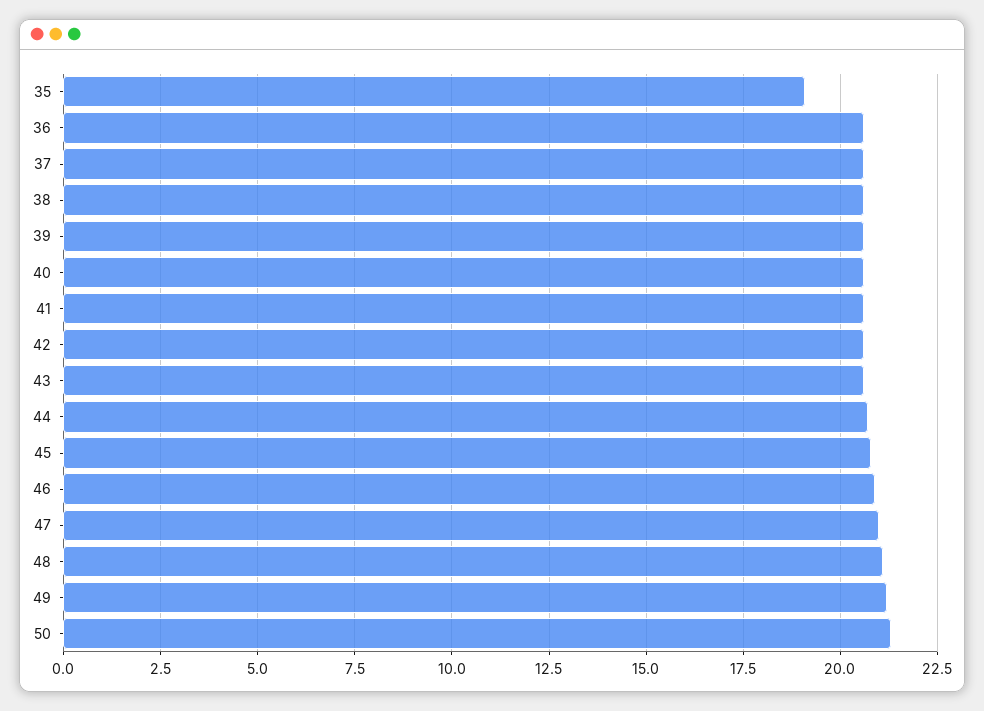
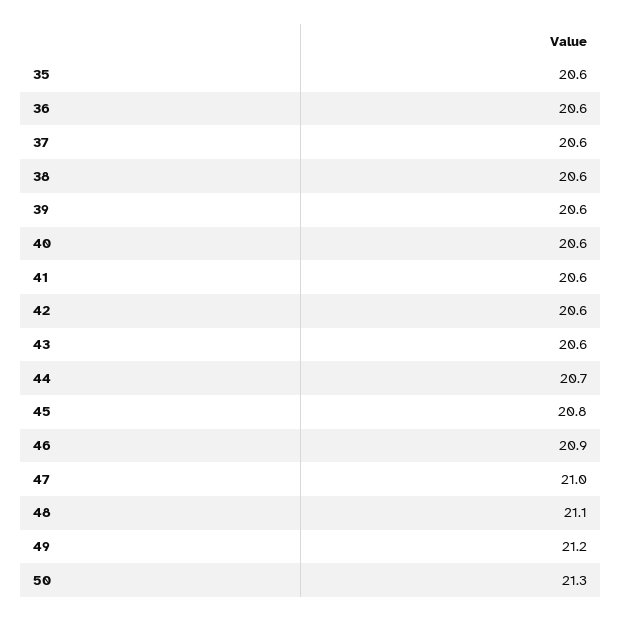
  {
-   "35": 19,
+   "35": 20.6,
    "36": 20.6,
    "37": 20.6,
    "38": 20.6,
    "39": 20.6,
    "40": 20.6,
    "41": 20.6,
    "42": 20.6,
    "43": 20.6,
    "44": 20.7,
    "45": 20.8,
    "46": 20.9,
    "47": 21,
    "48": 21.1,
    "49": 21.2,
    "50": 21.3
  }

